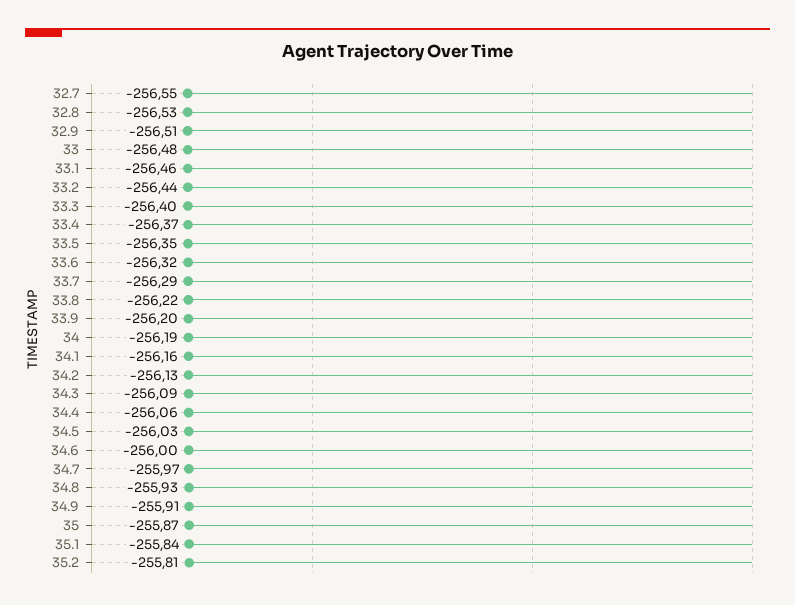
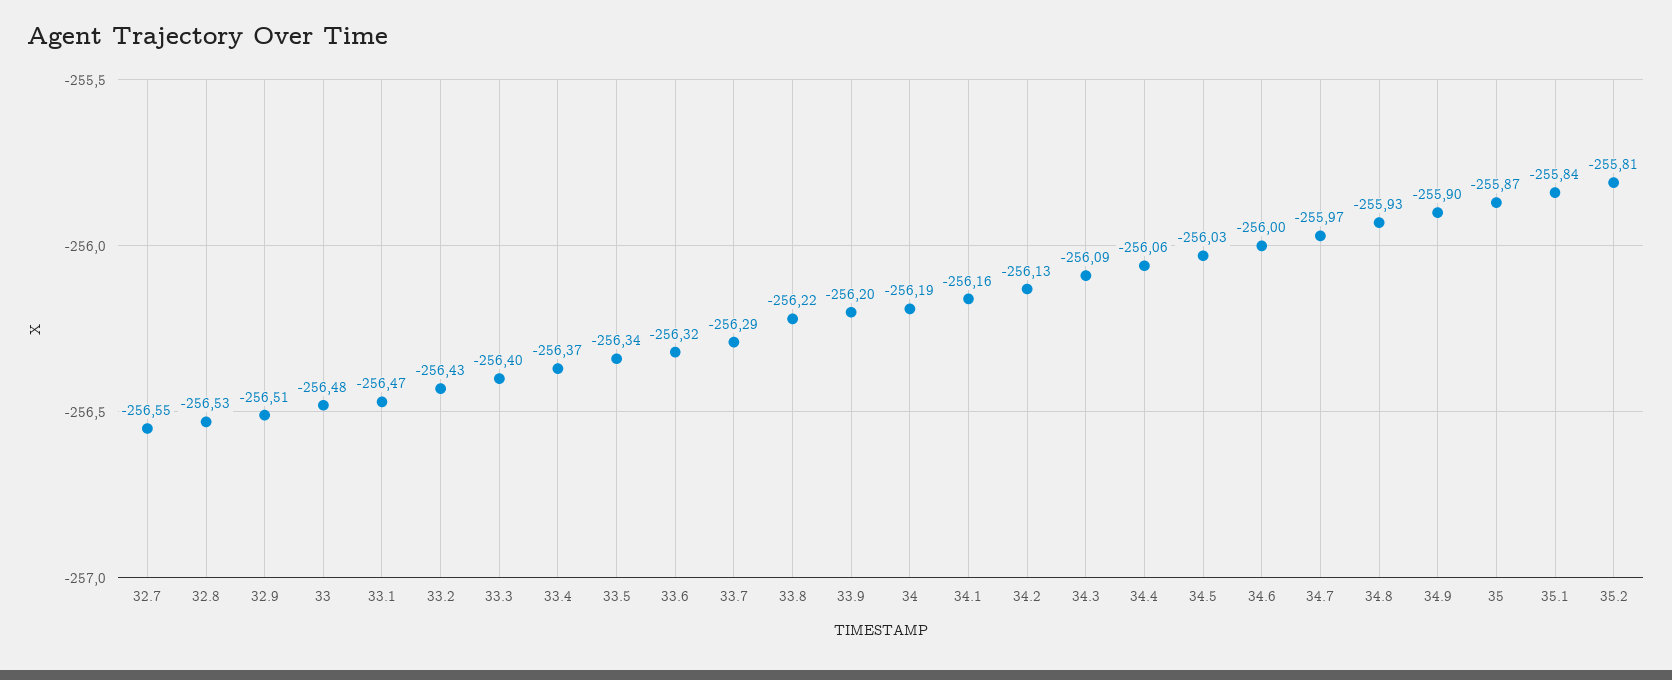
  {
    "32.7": -256.55,
    "32.8": -256.53,
    "32.9": -256.51,
    "33": -256.48,
-   "33.1": -256.46,
+   "33.1": -256.47,
-   "33.2": -256.44,
+   "33.2": -256.43,
    "33.3": -256.4,
    "33.4": -256.37,
-   "33.5": -256.35,
+   "33.5": -256.34,
    "33.6": -256.32,
    "33.7": -256.29,
    "33.8": -256.22,
    "33.9": -256.2,
    "34": -256.19,
    "34.1": -256.16,
    "34.2": -256.13,
    "34.3": -256.09,
    "34.4": -256.06,
    "34.5": -256.03,
    "34.6": -256,
    "34.7": -255.97,
    "34.8": -255.93,
-   "34.9": -255.91,
+   "34.9": -255.9,
    "35": -255.87,
    "35.1": -255.84,
    "35.2": -255.81
  }

